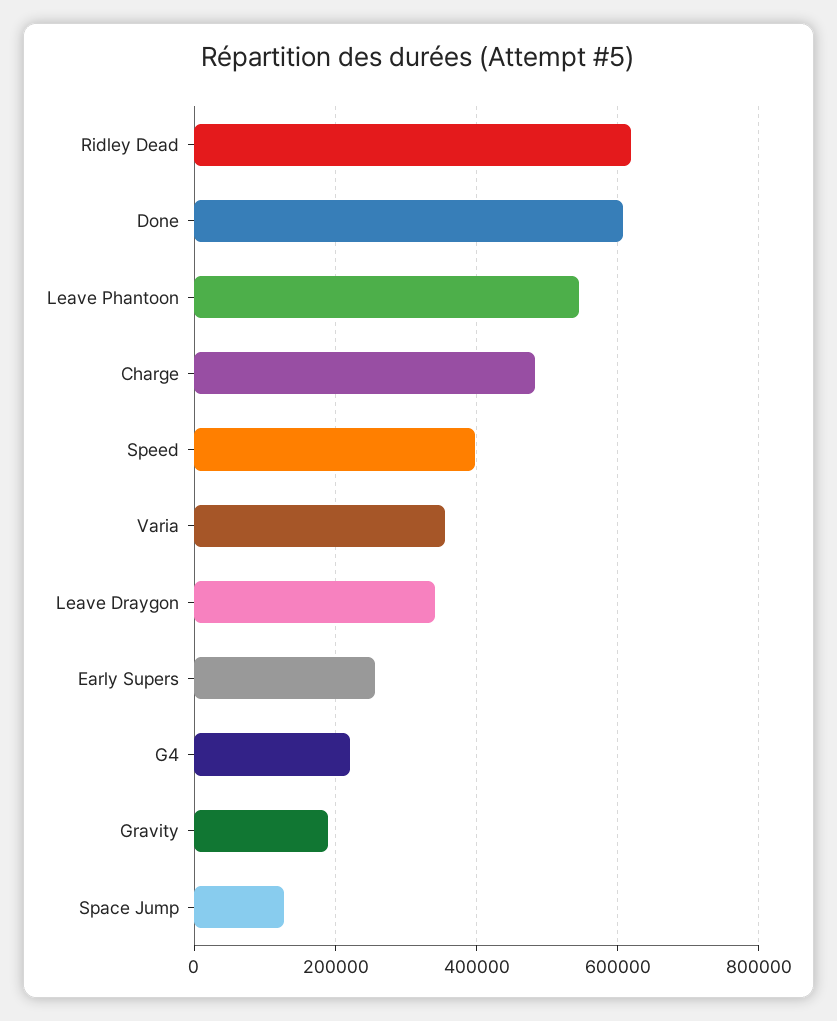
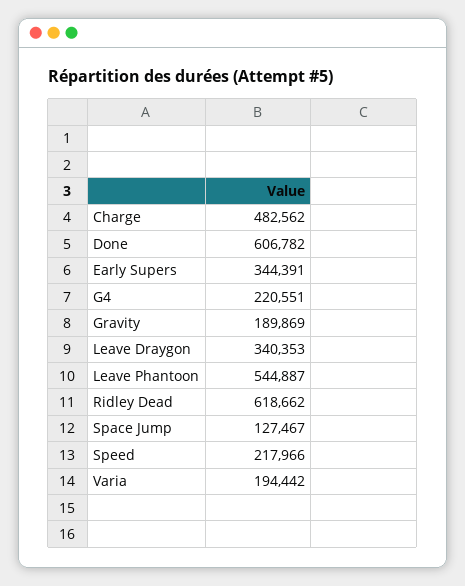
  {
    "Ridley Dead": 618662,
    "Done": 606782,
    "Leave Phantoon": 544887,
    "Charge": 482562,
-   "Speed": 400000,
+   "Speed": 217966,
-   "Varia": 360000,
+   "Varia": 194442,
    "Leave Draygon": 340353,
-   "Early Supers": 260000,
+   "Early Supers": 344391,
    "G4": 220551,
    "Gravity": 189869,
    "Space Jump": 127467
  }

